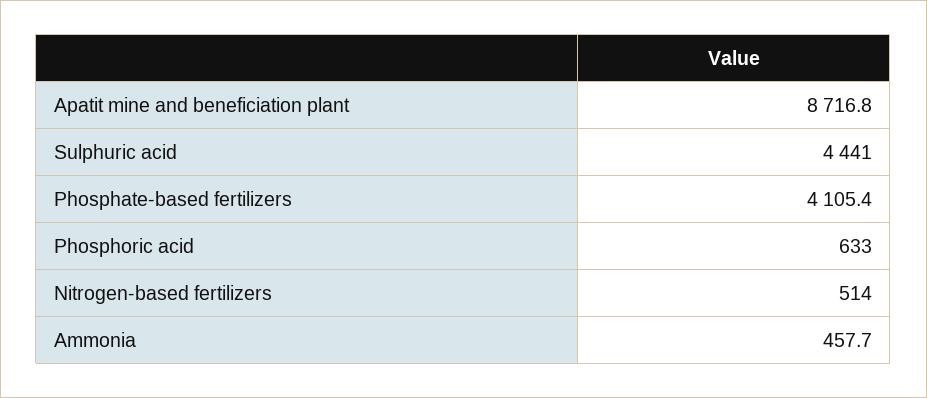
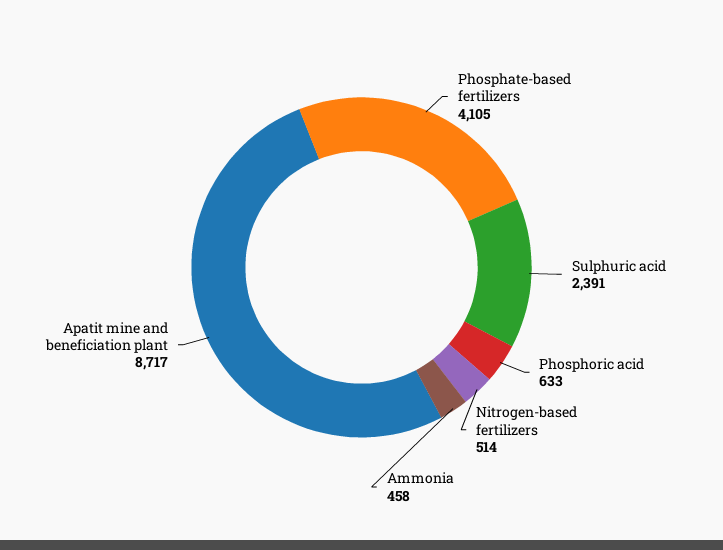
  {
    "Apatit mine and beneficiation plant": 8716.8,
-   "Sulphuric acid": 4441,
+   "Sulphuric acid": 2391,
    "Phosphate-based fertilizers": 4105.4,
    "Phosphoric acid": 633,
    "Nitrogen-based fertilizers": 514,
    "Ammonia": 457.7
  }

